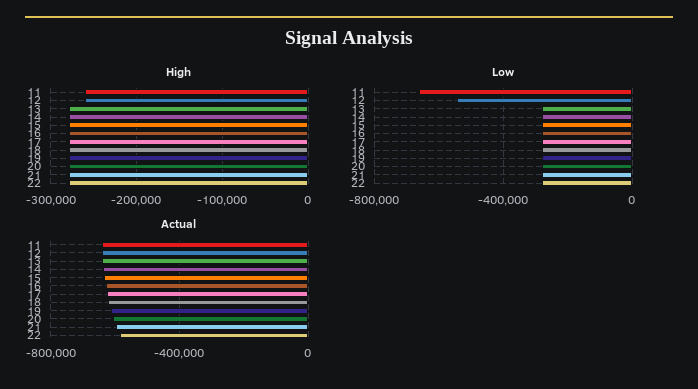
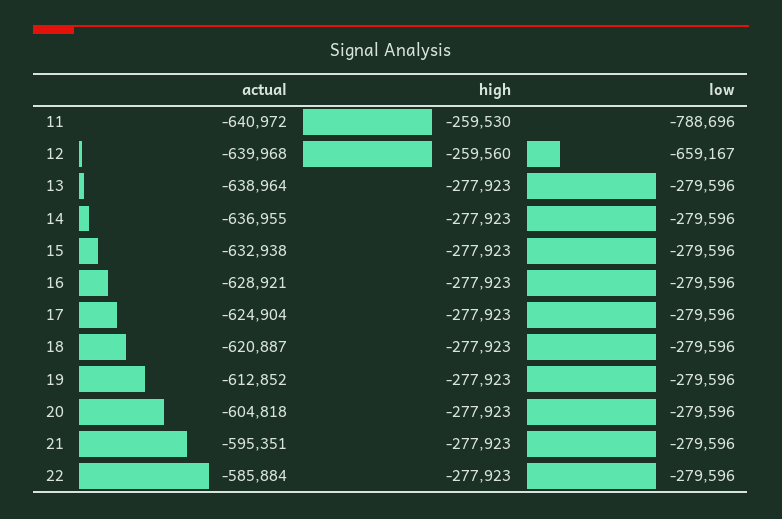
  {
    "High": {
      "11": -259530,
      "12": -259560,
      "13": -277923,
      "14": -277923,
      "15": -277923,
      "16": -277923,
      "17": -277923,
      "18": -277923,
      "19": -277923,
      "20": -277923,
      "21": -277923,
      "22": -277923
    },
    "Low": {
-     "11": -650000,
+     "11": -788696,
-     "12": -550000,
+     "12": -659167,
      "13": -279596,
      "14": -279596,
      "15": -279596,
      "16": -279596,
      "17": -279596,
      "18": -279596,
      "19": -279596,
      "20": -279596,
      "21": -279596,
      "22": -279596
    },
    "Actual": {
      "11": -640972,
      "12": -639968,
      "13": -638964,
      "14": -636955,
      "15": -632938,
      "16": -628921,
      "17": -624904,
      "18": -620887,
      "19": -612852,
      "20": -604818,
      "21": -595351,
      "22": -585884
    }
  }

